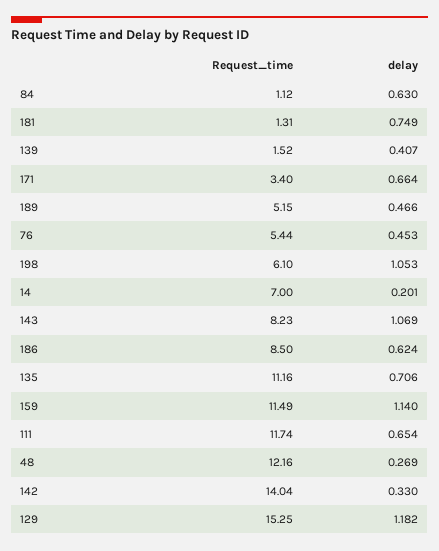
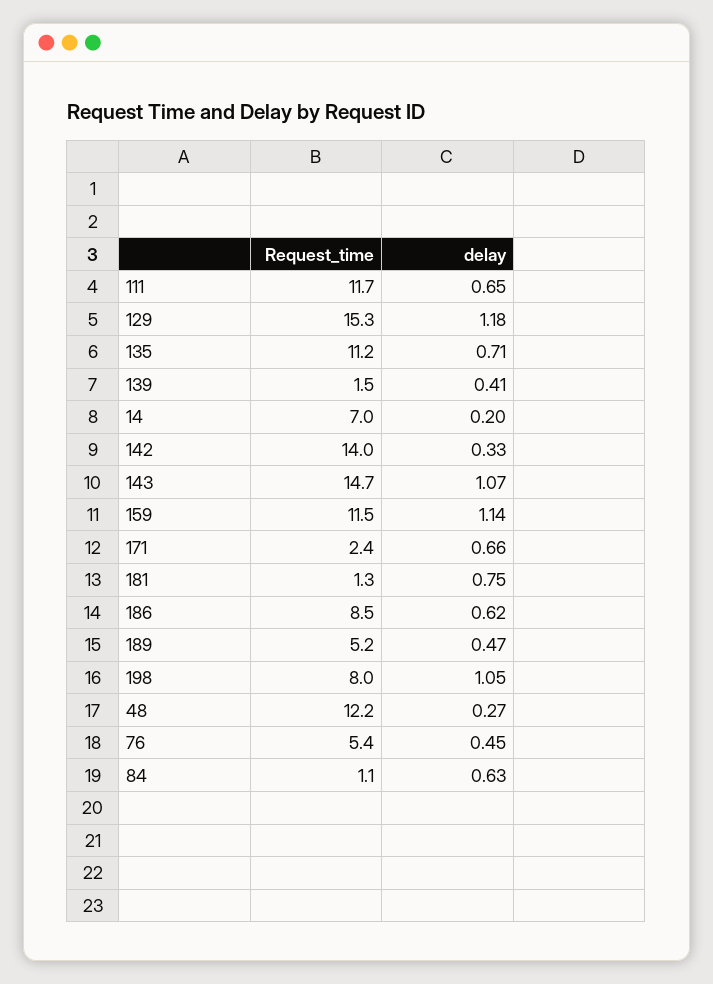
  {
    "Request_time": {
      "84": 1.12,
      "181": 1.31,
      "139": 1.52,
-     "171": 3.4,
+     "171": 2.4,
      "189": 5.15,
      "76": 5.44,
-     "198": 6.1,
+     "198": 8,
      "14": 7,
-     "143": 8.23,
+     "143": 14.7,
      "186": 8.5,
      "135": 11.16,
      "159": 11.49,
      "111": 11.74,
      "48": 12.16,
      "142": 14.04,
      "129": 15.25
    },
    "delay": {
      "84": 0.63,
      "181": 0.749,
      "139": 0.407,
      "171": 0.664,
      "189": 0.466,
      "76": 0.453,
      "198": 1.053,
      "14": 0.201,
      "143": 1.069,
      "186": 0.624,
      "135": 0.706,
      "159": 1.14,
      "111": 0.654,
      "48": 0.269,
      "142": 0.33,
      "129": 1.182
    }
  }

